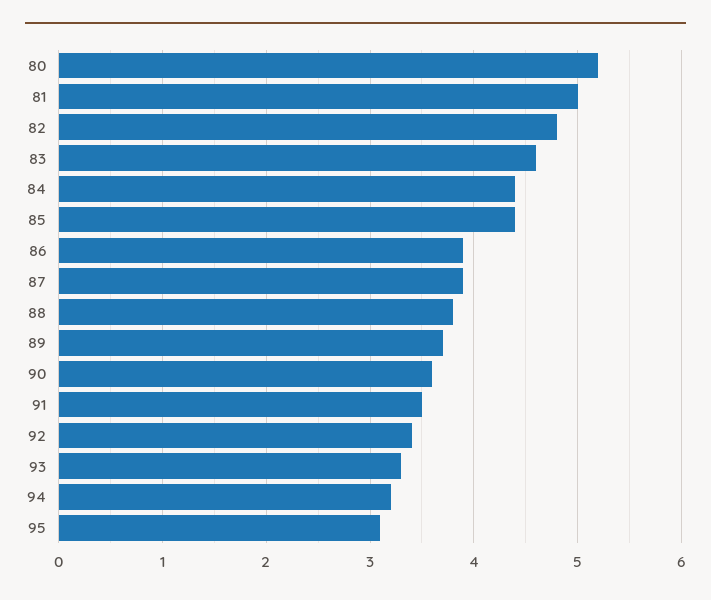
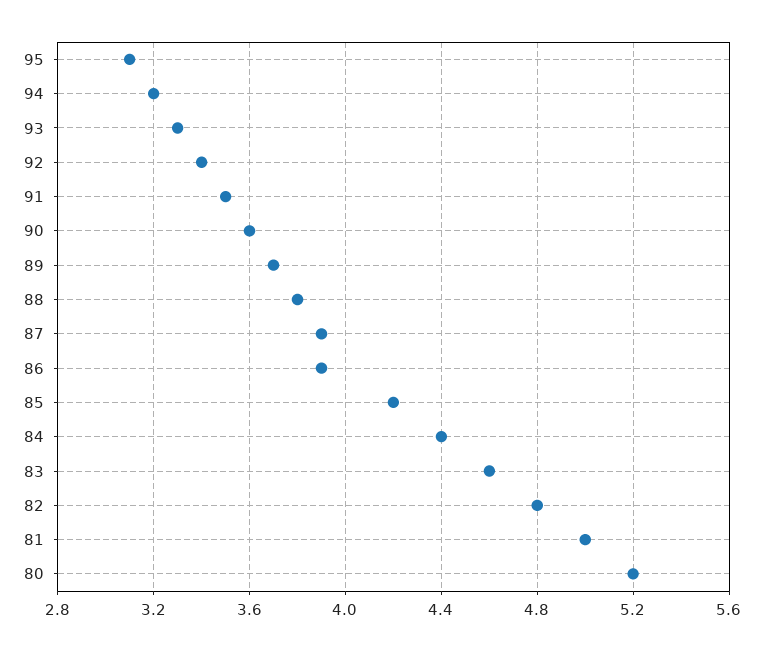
  {
    "80": 5.2,
    "81": 5,
    "82": 4.8,
    "83": 4.6,
    "84": 4.4,
-   "85": 4.4,
+   "85": 4.2,
    "86": 3.9,
    "87": 3.9,
    "88": 3.8,
    "89": 3.7,
    "90": 3.6,
    "91": 3.5,
    "92": 3.4,
    "93": 3.3,
    "94": 3.2,
    "95": 3.1
  }

